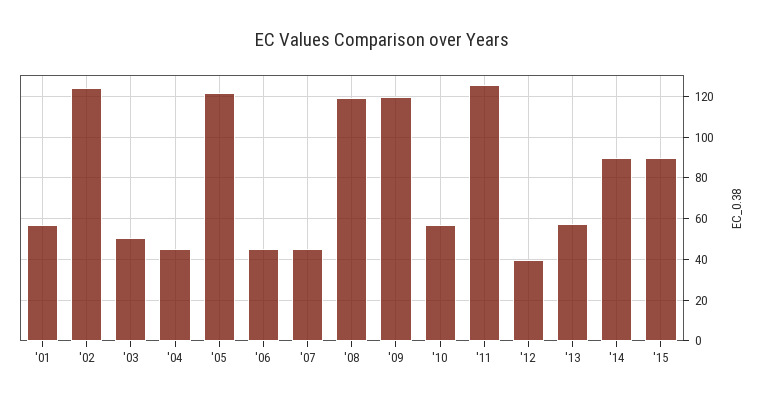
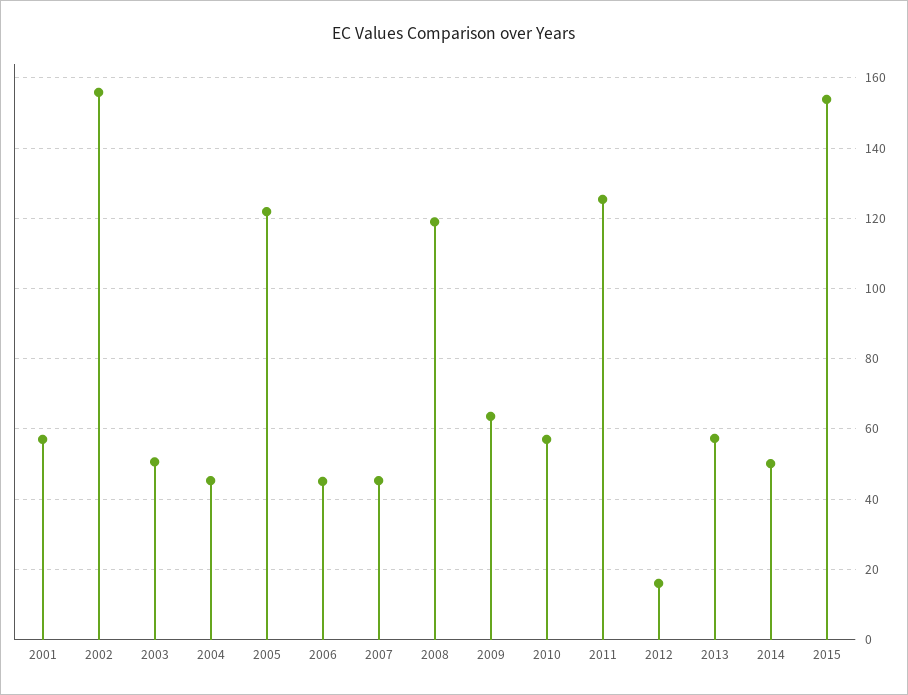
  {
    "'01": 58,
-   "'02": 125,
+   "'02": 156,
    "'03": 50,
    "'04": 46,
    "'05": 122,
    "'06": 46,
    "'07": 46,
    "'08": 120,
-   "'09": 120,
+   "'09": 64,
    "'10": 58,
    "'11": 126,
-   "'12": 40,
+   "'12": 16,
    "'13": 58,
-   "'14": 90,
+   "'14": 50,
-   "'15": 90
+   "'15": 154
  }

